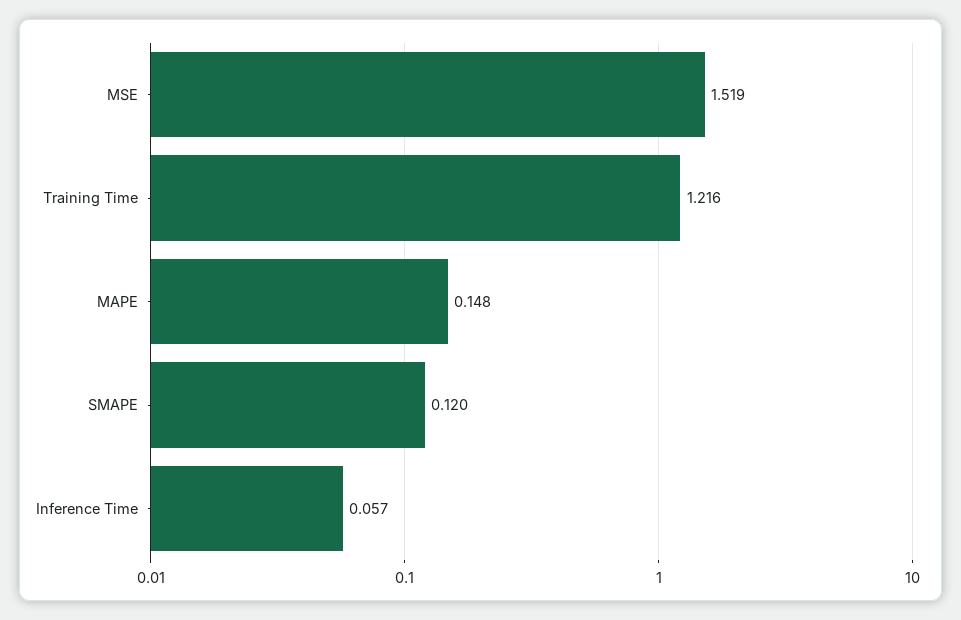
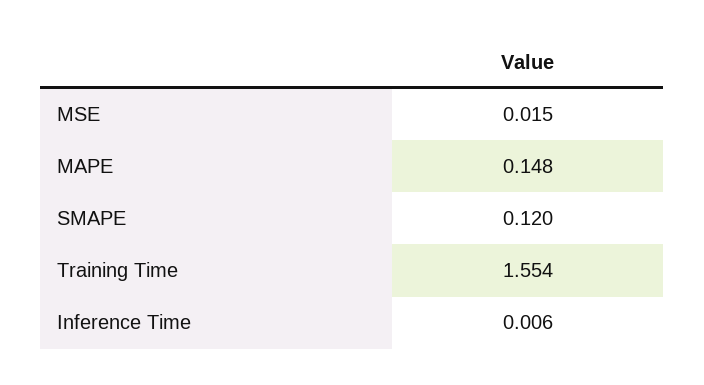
  {
-   "MSE": 1.519,
+   "MSE": 0.015,
-   "Training Time": 1.216,
+   "Training Time": 1.554,
    "MAPE": 0.148,
    "SMAPE": 0.12,
-   "Inference Time": 0.057
+   "Inference Time": 0.006
  }

